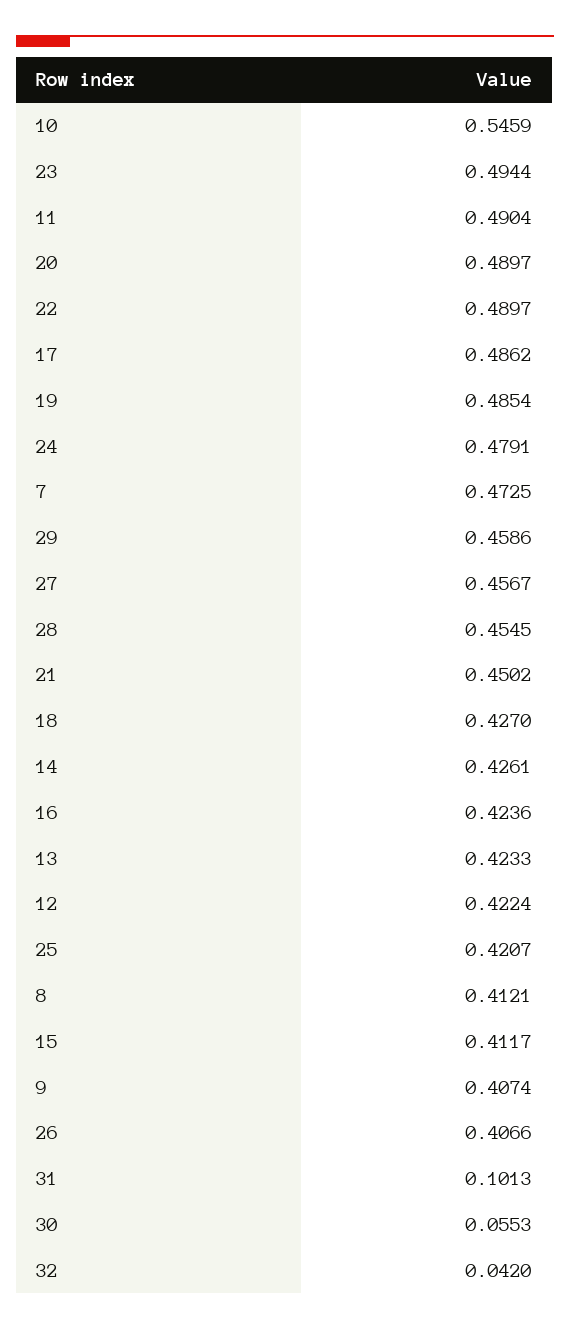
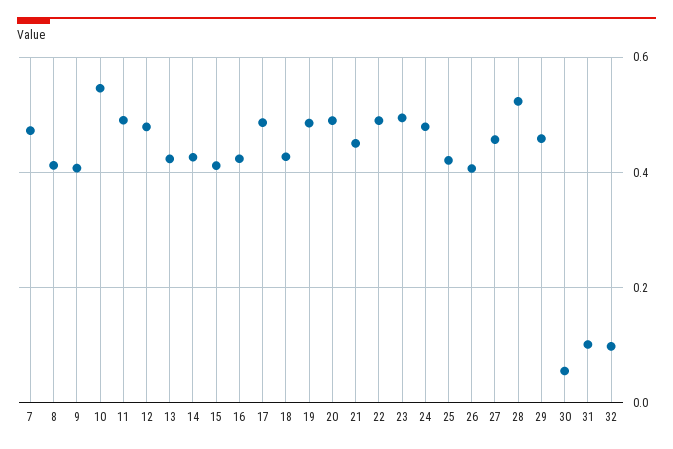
  {
    "10": 0.5459,
    "23": 0.4944,
    "11": 0.4904,
    "20": 0.4897,
    "22": 0.4897,
    "17": 0.4862,
    "19": 0.4854,
    "24": 0.4791,
    "7": 0.4725,
    "29": 0.4586,
    "27": 0.4567,
-   "28": 0.4545,
+   "28": 0.52,
    "21": 0.4502,
    "18": 0.427,
    "14": 0.4261,
    "16": 0.4236,
    "13": 0.4233,
-   "12": 0.4224,
+   "12": 0.48,
    "25": 0.4207,
    "8": 0.4121,
    "15": 0.4117,
    "9": 0.4074,
    "26": 0.4066,
    "31": 0.1013,
    "30": 0.0553,
-   "32": 0.042
+   "32": 0.1
  }

